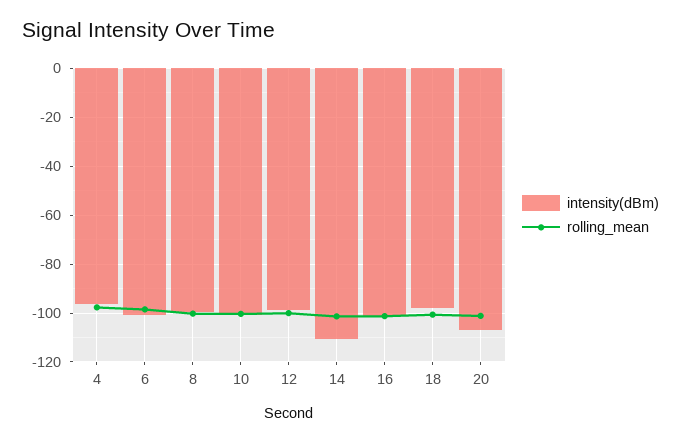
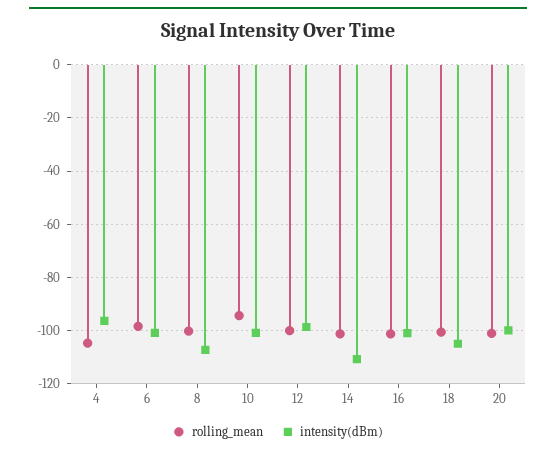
  {
    "intensity(dBm)": {
      "4": -97.5,
      "6": -100,
-     "8": -100,
+     "8": -107.5,
      "10": -100,
      "12": -97.5,
      "14": -110,
      "16": -100,
-     "18": -97.5,
+     "18": -105,
-     "20": -107.5
+     "20": -100
    },
    "rolling_mean": {
-     "4": -97.5,
+     "4": -105,
      "6": -97.5,
      "8": -100,
-     "10": -100,
+     "10": -95,
      "12": -100,
      "14": -102.5,
      "16": -102.5,
      "18": -100,
      "20": -100
    }
  }

